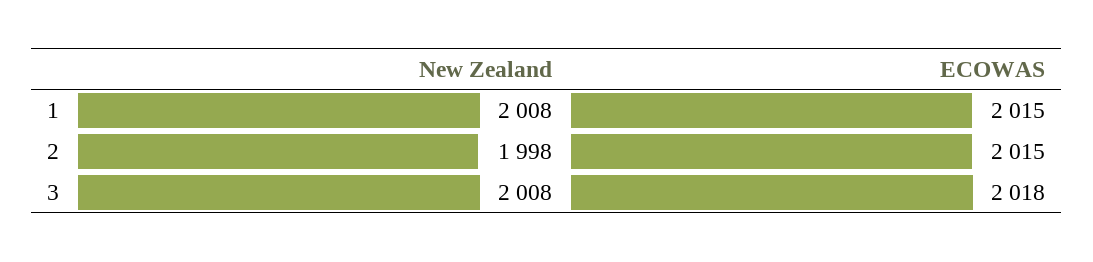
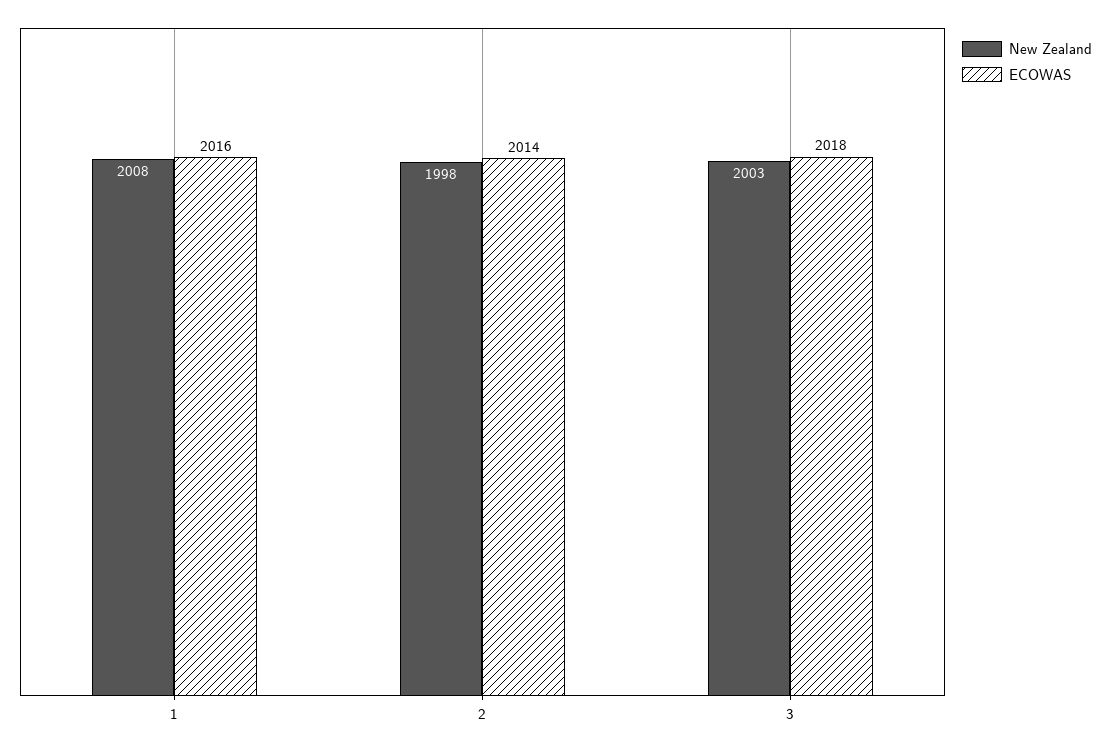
  {
    "New Zealand": {
      "1": 2008,
      "2": 1998,
-     "3": 2008
+     "3": 2003
    },
    "ECOWAS": {
-     "1": 2015,
+     "1": 2016,
-     "2": 2015,
+     "2": 2014,
      "3": 2018
    }
  }

